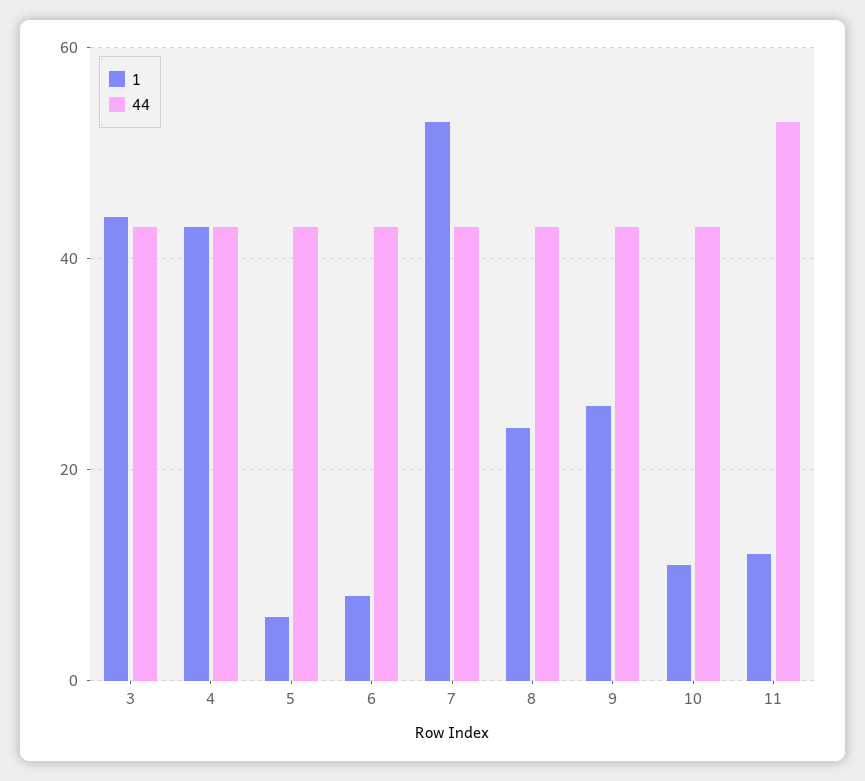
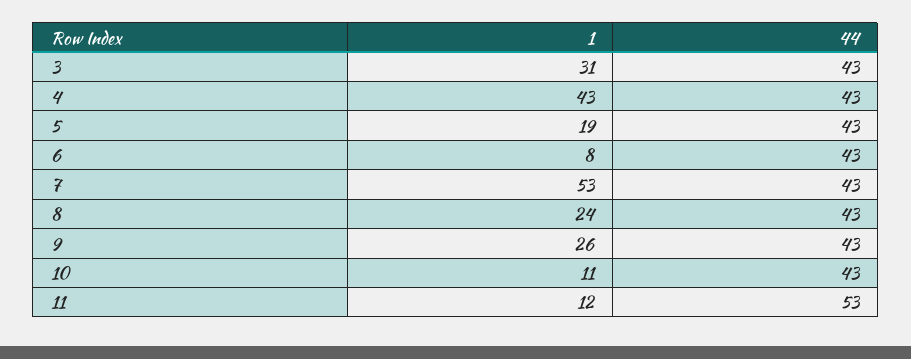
  {
    "1": {
-     "3": 45,
+     "3": 31,
      "4": 43,
-     "5": 5,
+     "5": 19,
      "6": 8,
      "7": 53,
      "8": 24,
      "9": 26,
      "10": 11,
      "11": 12
    },
    "44": {
      "3": 43,
      "4": 43,
      "5": 43,
      "6": 43,
      "7": 43,
      "8": 43,
      "9": 43,
      "10": 43,
      "11": 53
    }
  }

